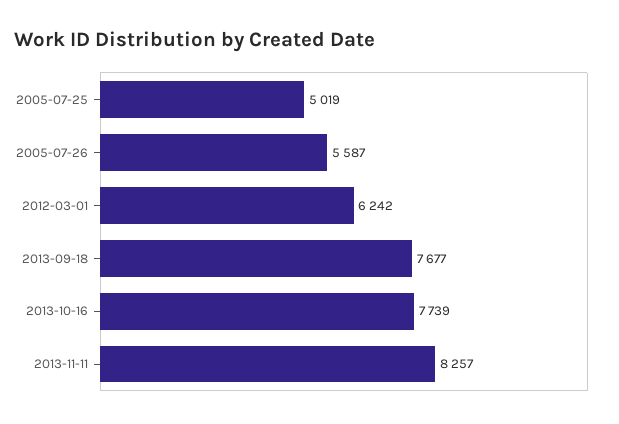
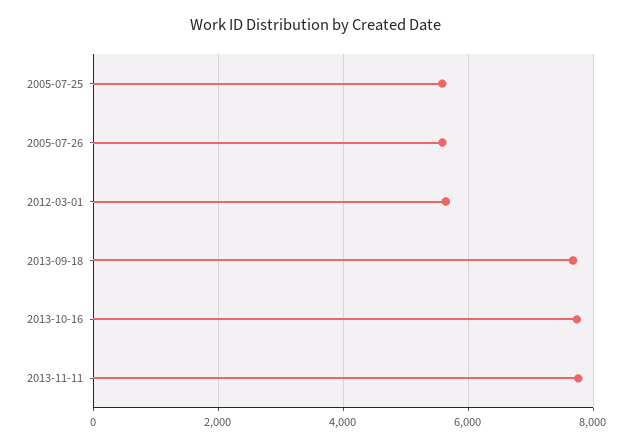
  {
-   "2005-07-25": 5019,
+   "2005-07-25": 5600,
    "2005-07-26": 5587,
-   "2012-03-01": 6242,
+   "2012-03-01": 5600,
    "2013-09-18": 7677,
    "2013-10-16": 7739,
-   "2013-11-11": 8257
+   "2013-11-11": 7800
  }

